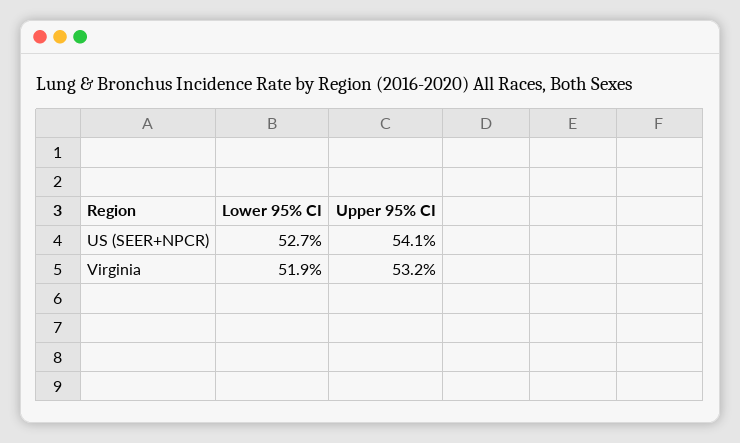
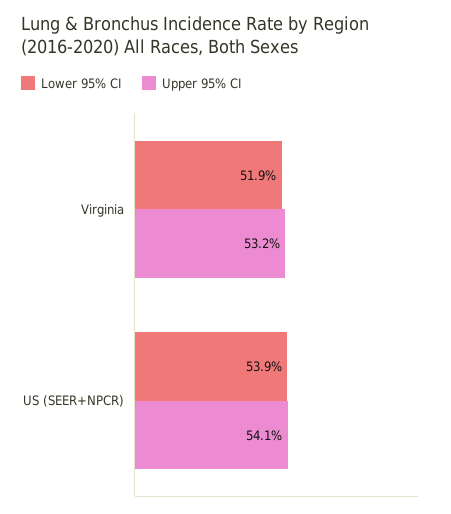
  {
    "Lower 95% CI": {
-     "US (SEER+NPCR)": 52.7,
+     "US (SEER+NPCR)": 53.9,
      "Virginia": 51.9
    },
    "Upper 95% CI": {
      "US (SEER+NPCR)": 54.1,
      "Virginia": 53.2
    }
  }

